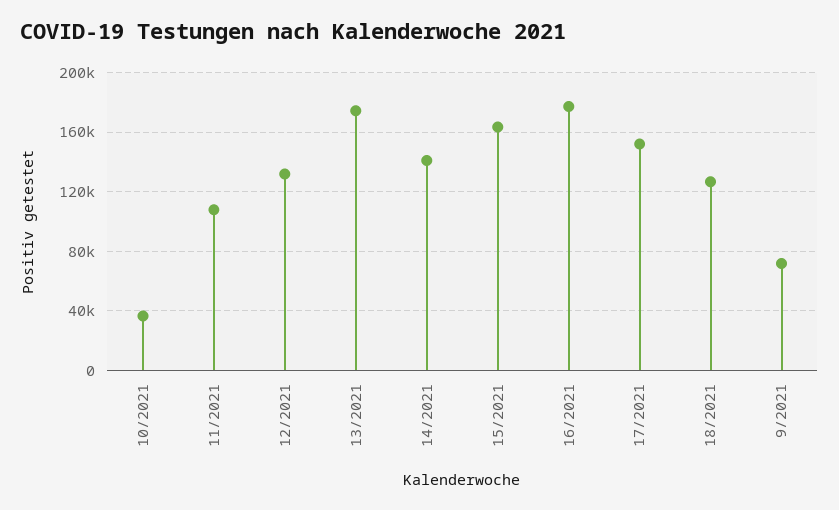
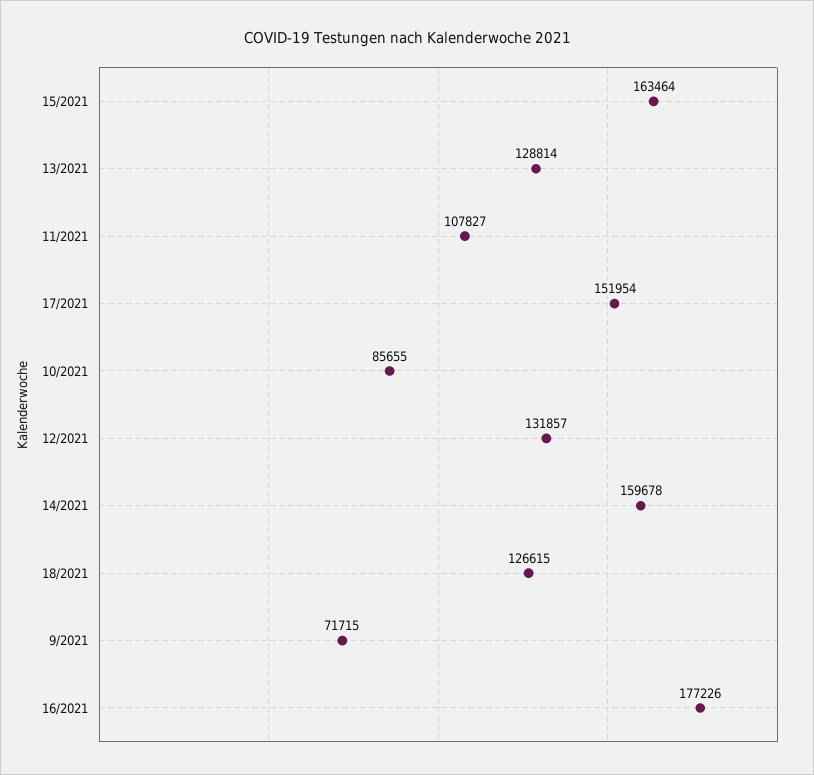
  {
-   "10/2021": 35000,
+   "10/2021": 85655,
    "11/2021": 107827,
    "12/2021": 131857,
-   "13/2021": 175000,
+   "13/2021": 128814,
-   "14/2021": 140000,
+   "14/2021": 159678,
    "15/2021": 163464,
    "16/2021": 177226,
    "17/2021": 151954,
    "18/2021": 126615,
    "9/2021": 71715
  }

